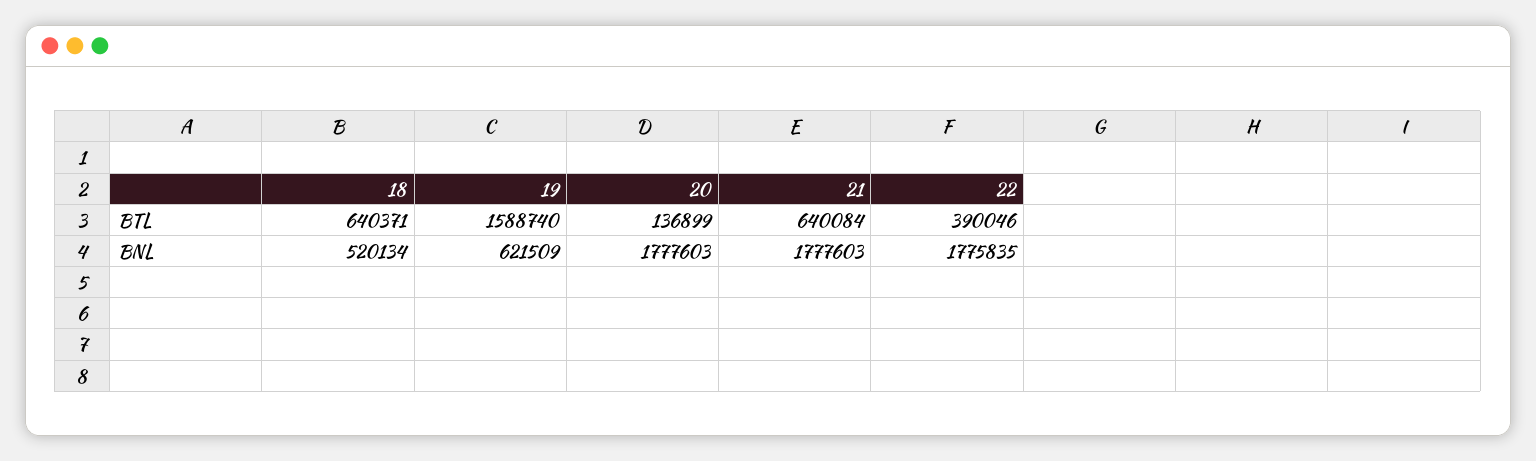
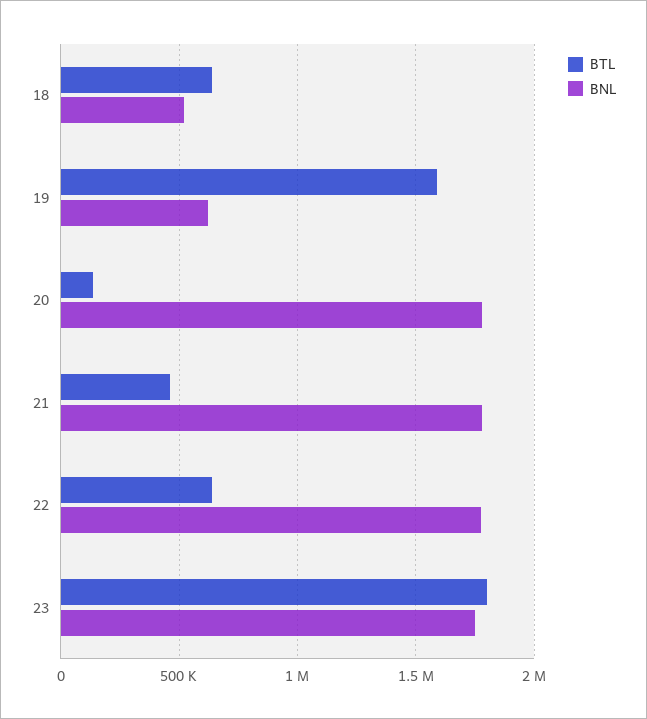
  {
    "BTL": {
      "18": 640371,
      "19": 1588740,
      "20": 136899,
-     "21": 640084,
+     "21": 450000,
-     "22": 390046
+     "22": 650000,
+     "23": 1800000
    },
    "BNL": {
      "18": 520134,
      "19": 621509,
      "20": 1777603,
      "21": 1777603,
-     "22": 1775835
+     "22": 1775835,
+     "23": 1750000
    }
  }

